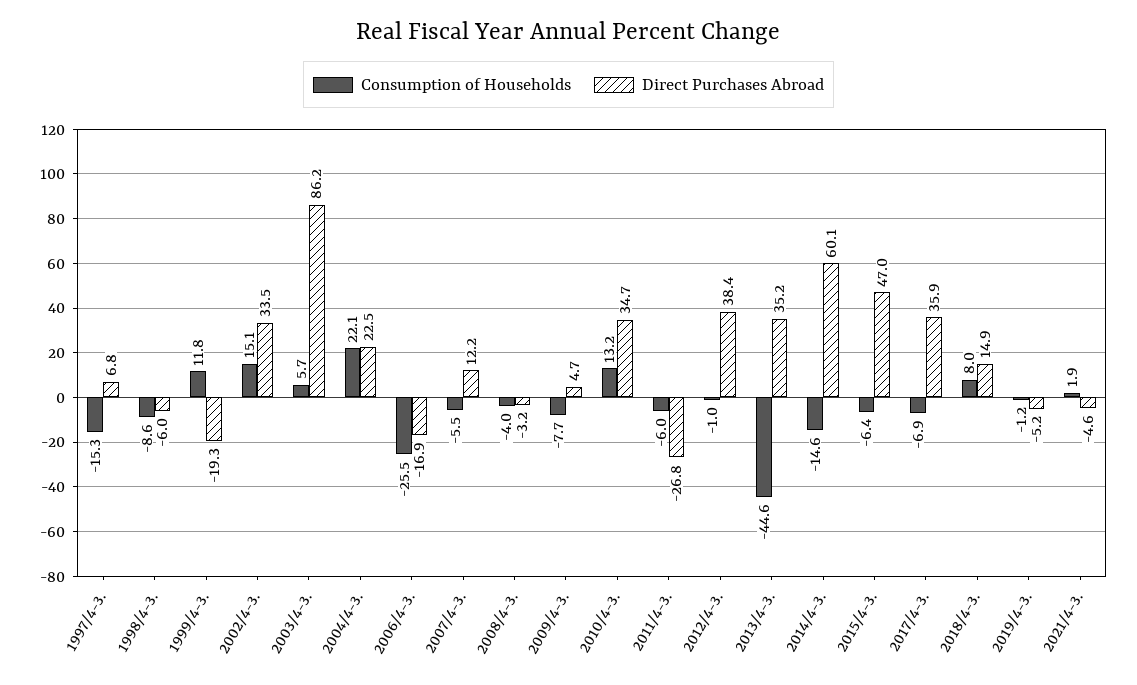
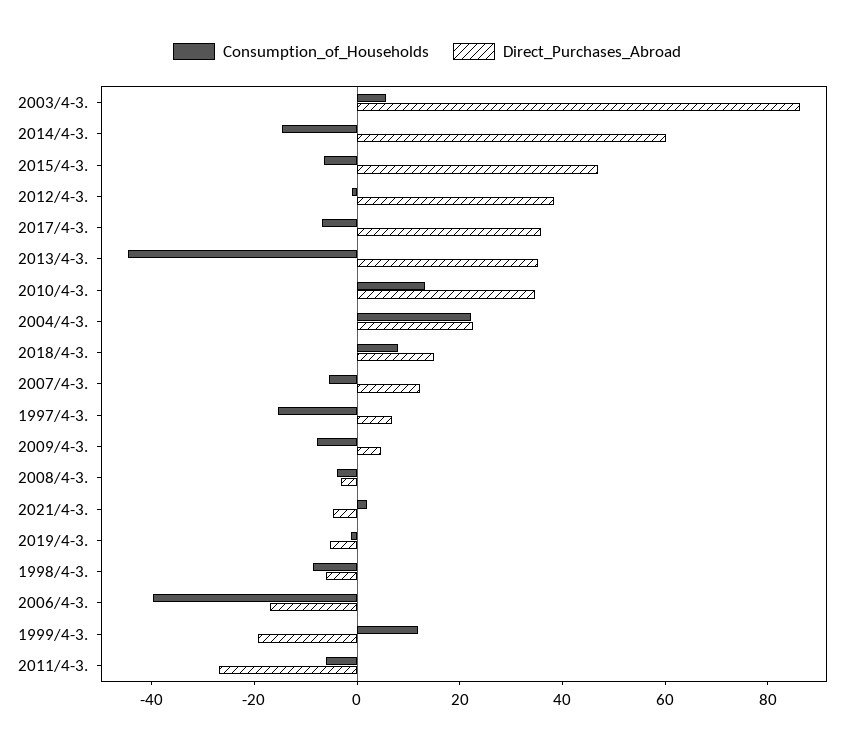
  {
    "Consumption of Households": {
      "1997/4-3.": -15.3,
      "1998/4-3.": -8.6,
      "1999/4-3.": 11.8,
-     "2002/4-3.": 15.1,
      "2003/4-3.": 5.7,
      "2004/4-3.": 22.1,
-     "2006/4-3.": -25.5,
+     "2006/4-3.": -40,
      "2007/4-3.": -5.5,
      "2008/4-3.": -4,
      "2009/4-3.": -7.7,
      "2010/4-3.": 13.2,
      "2011/4-3.": -6,
      "2012/4-3.": -1,
      "2013/4-3.": -44.6,
      "2014/4-3.": -14.6,
      "2015/4-3.": -6.4,
      "2017/4-3.": -6.9,
      "2018/4-3.": 8,
      "2019/4-3.": -1.2,
      "2021/4-3.": 1.9
    },
    "Direct Purchases Abroad": {
      "1997/4-3.": 6.8,
      "1998/4-3.": -6,
      "1999/4-3.": -19.3,
-     "2002/4-3.": 33.5,
      "2003/4-3.": 86.2,
      "2004/4-3.": 22.5,
      "2006/4-3.": -16.9,
      "2007/4-3.": 12.2,
      "2008/4-3.": -3.2,
      "2009/4-3.": 4.7,
      "2010/4-3.": 34.7,
      "2011/4-3.": -26.8,
      "2012/4-3.": 38.4,
      "2013/4-3.": 35.2,
      "2014/4-3.": 60.1,
      "2015/4-3.": 47,
      "2017/4-3.": 35.9,
      "2018/4-3.": 14.9,
      "2019/4-3.": -5.2,
      "2021/4-3.": -4.6
    }
  }

